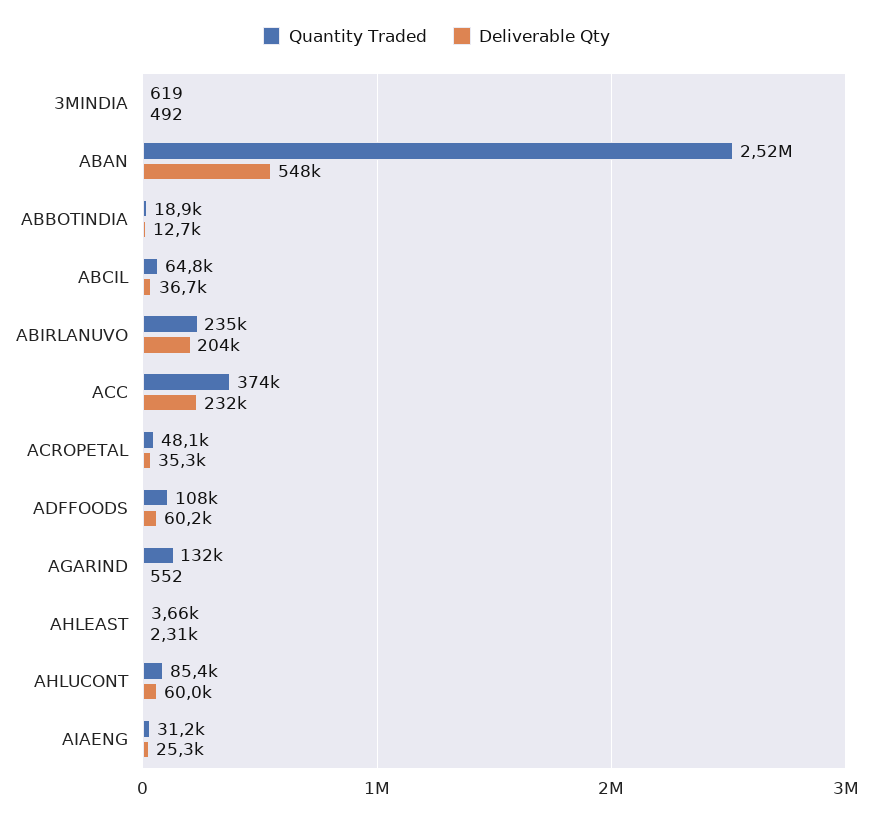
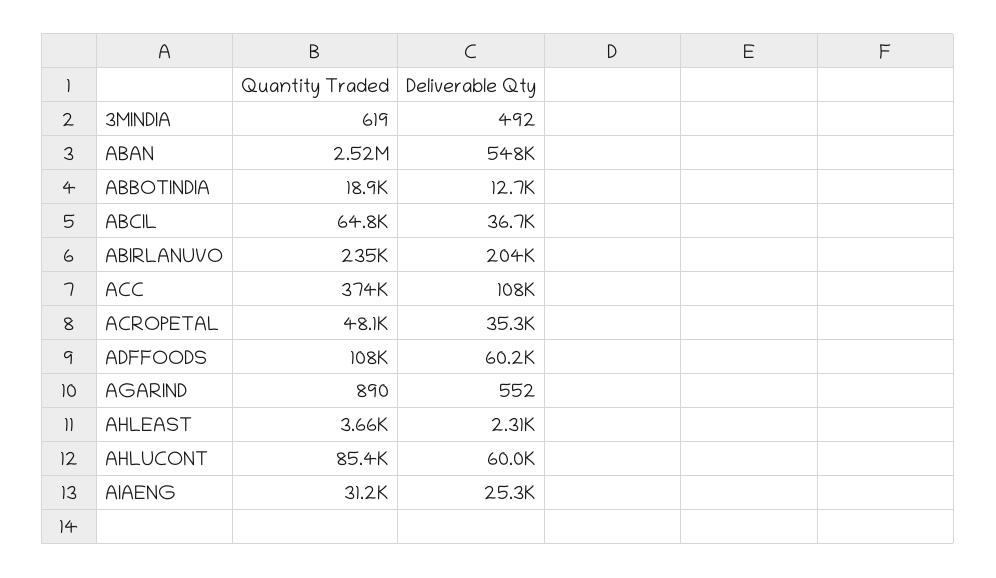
  {
    "Quantity Traded": {
      "3MINDIA": 619,
      "ABAN": 2520000,
      "ABBOTINDIA": 18900,
      "ABCIL": 64800,
      "ABIRLANUVO": 235000,
      "ACC": 374000,
      "ACROPETAL": 48100,
      "ADFFOODS": 108000,
-     "AGARIND": 132000,
+     "AGARIND": 890,
      "AHLEAST": 3660,
      "AHLUCONT": 85400,
      "AIAENG": 31200
    },
    "Deliverable Qty": {
      "3MINDIA": 492,
      "ABAN": 548000,
      "ABBOTINDIA": 12700,
      "ABCIL": 36700,
      "ABIRLANUVO": 204000,
-     "ACC": 232000,
+     "ACC": 108000,
      "ACROPETAL": 35300,
      "ADFFOODS": 60200,
      "AGARIND": 552,
      "AHLEAST": 2310,
      "AHLUCONT": 60000,
      "AIAENG": 25300
    }
  }

